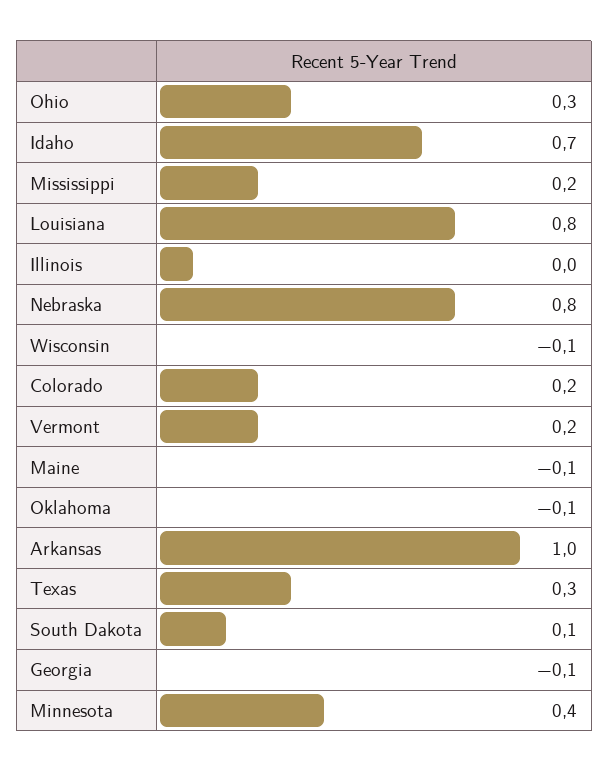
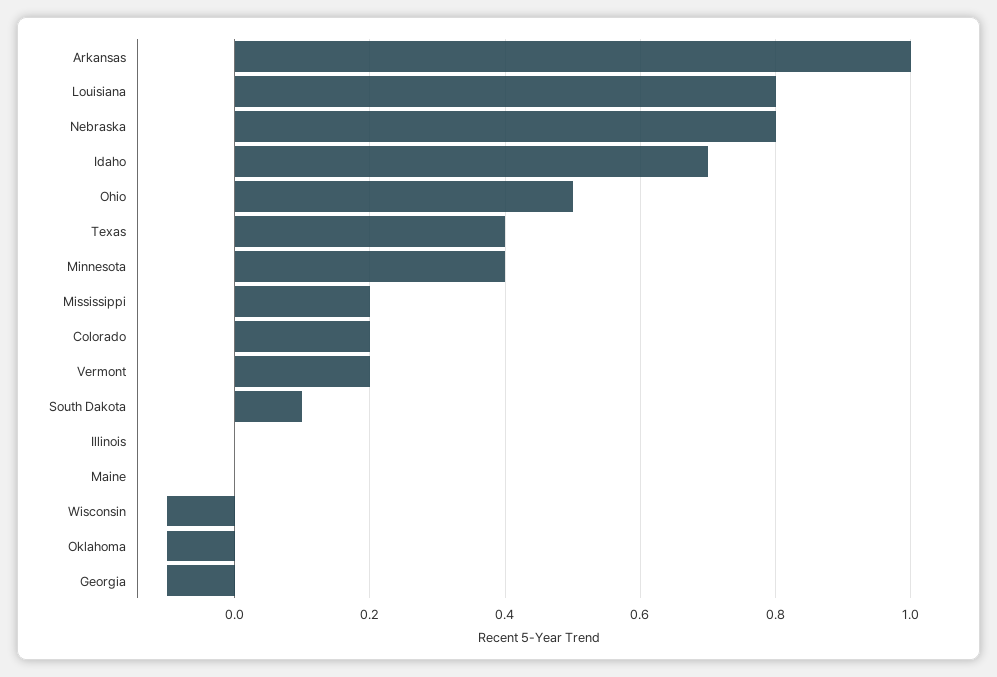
  {
-   "Ohio": 0.3,
+   "Ohio": 0.5,
    "Idaho": 0.7,
    "Mississippi": 0.2,
    "Louisiana": 0.8,
    "Illinois": 0,
    "Nebraska": 0.8,
    "Wisconsin": -0.1,
    "Colorado": 0.2,
    "Vermont": 0.2,
-   "Maine": -0.1,
+   "Maine": 0,
    "Oklahoma": -0.1,
    "Arkansas": 1,
-   "Texas": 0.3,
+   "Texas": 0.4,
    "South Dakota": 0.1,
    "Georgia": -0.1,
    "Minnesota": 0.4
  }

